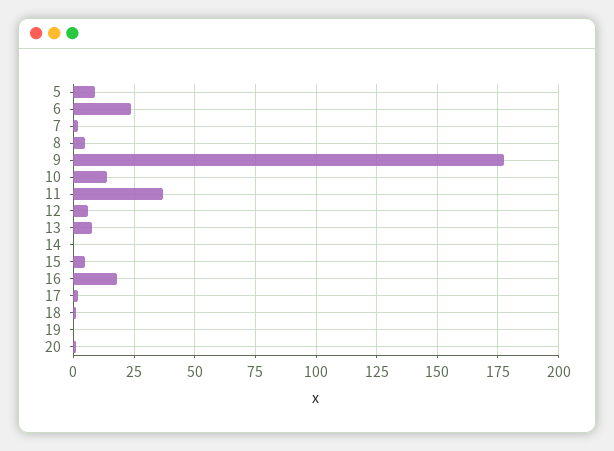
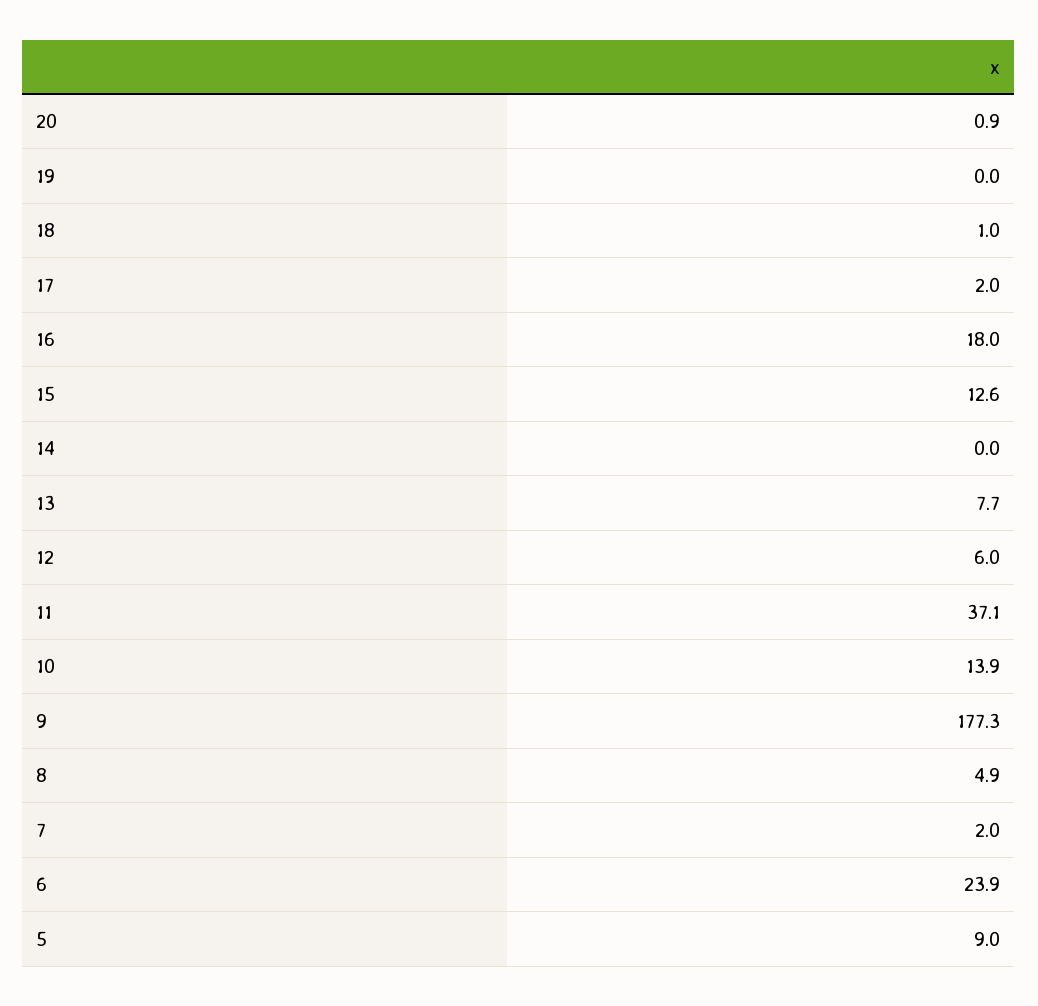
  {
    "5": 9,
    "6": 23.9,
    "7": 2,
    "8": 4.9,
    "9": 177.3,
    "10": 13.9,
    "11": 37.1,
    "12": 6,
    "13": 7.7,
    "14": 0,
-   "15": 5,
+   "15": 12.6,
    "16": 18,
    "17": 2,
    "18": 1,
    "19": 0,
    "20": 0.9
  }

